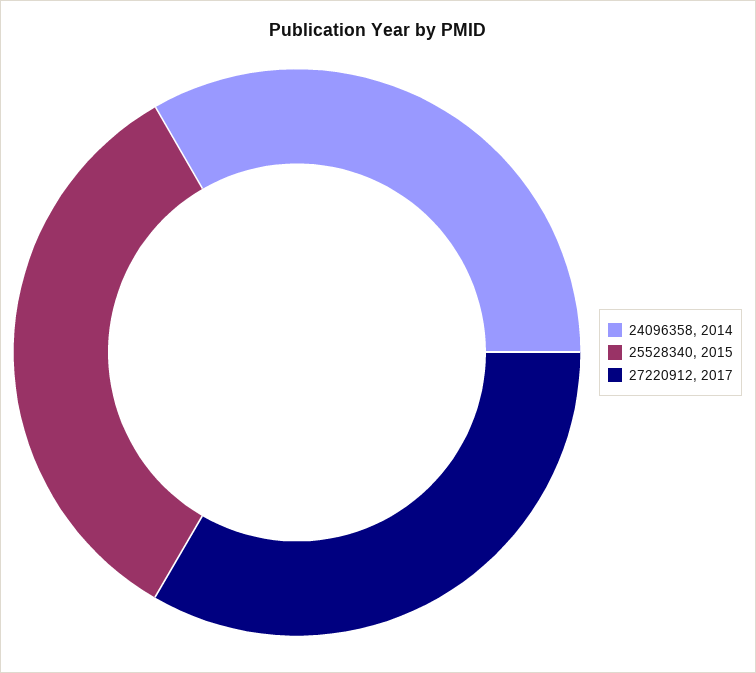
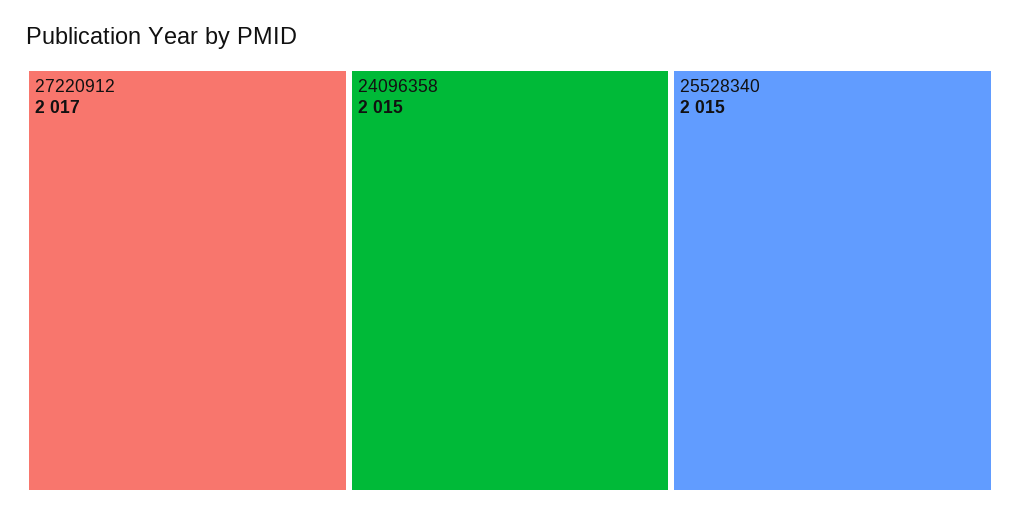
  {
-   "24096358": 2014,
+   "24096358": 2015,
    "25528340": 2015,
    "27220912": 2017
  }

